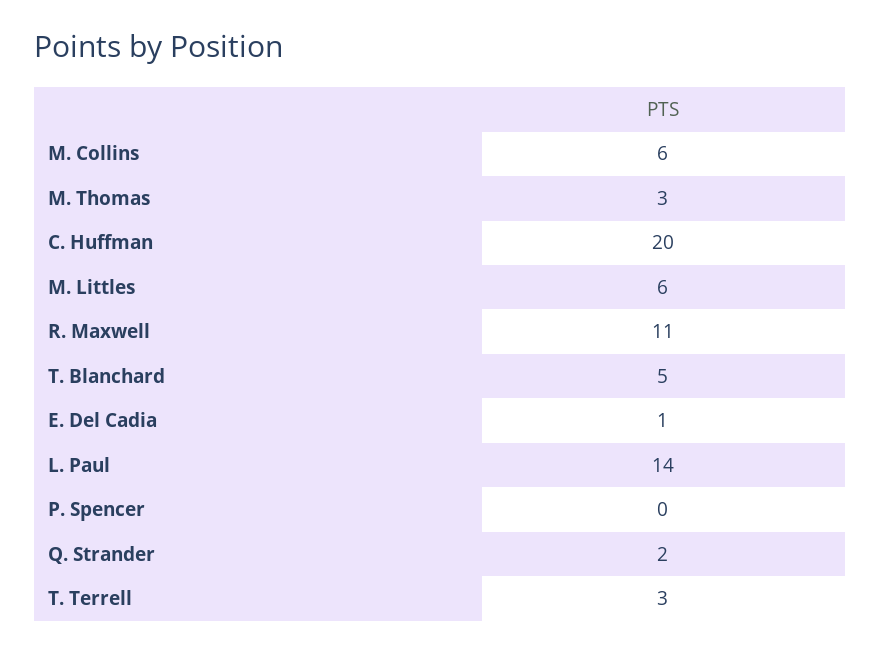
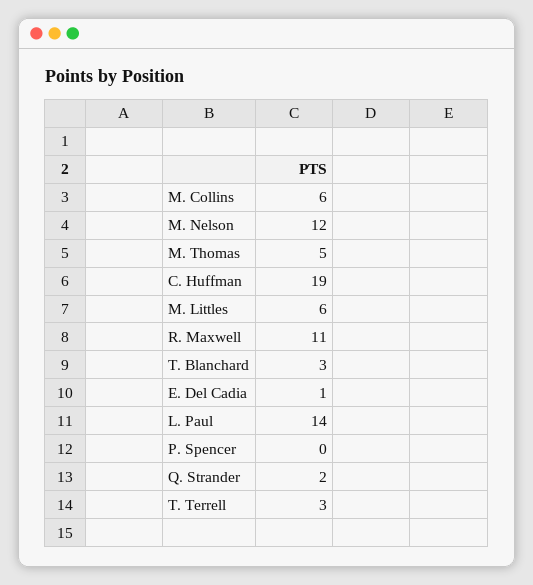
  {
    "M. Collins": 6,
-   "M. Thomas": 3,
+   "M. Thomas": 5,
-   "C. Huffman": 20,
+   "C. Huffman": 19,
    "M. Littles": 6,
    "R. Maxwell": 11,
-   "T. Blanchard": 5,
+   "T. Blanchard": 3,
    "E. Del Cadia": 1,
    "L. Paul": 14,
    "P. Spencer": 0,
    "Q. Strander": 2,
-   "T. Terrell": 3
+   "T. Terrell": 3,
+   "M. Nelson": 12
  }

